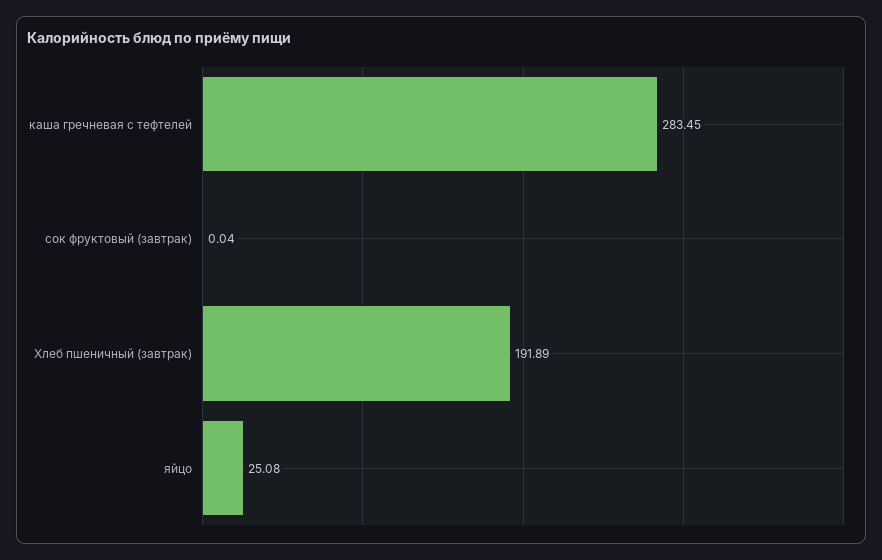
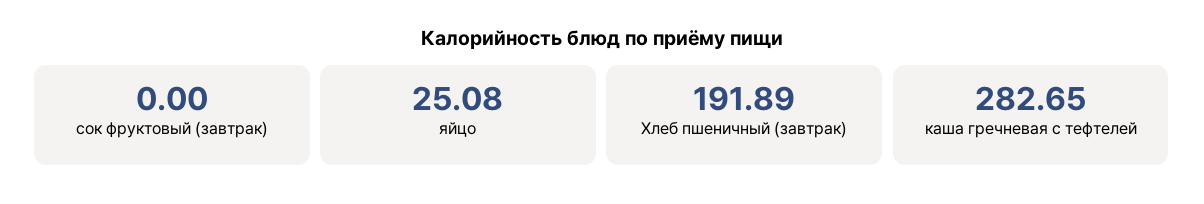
  {
-   "каша гречневая с тефтелей": 283.45,
+   "каша гречневая с тефтелей": 282.65,
-   "сок фруктовый (завтрак)": 0.04,
+   "сок фруктовый (завтрак)": 0,
    "Хлеб пшеничный (завтрак)": 191.89,
    "яйцо": 25.08
  }

